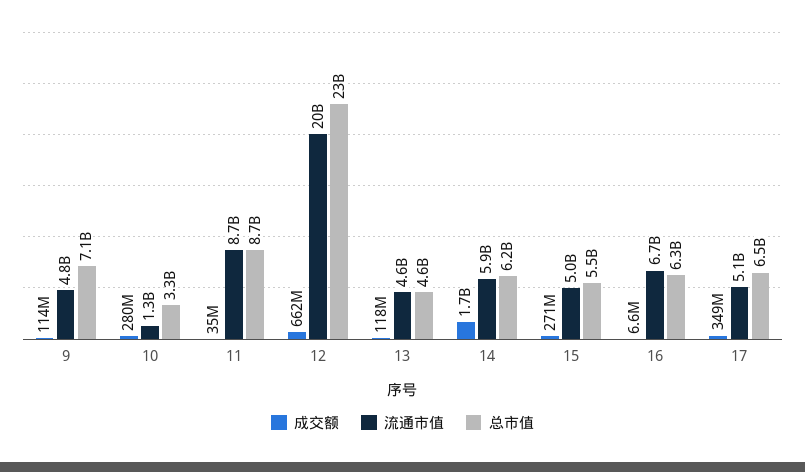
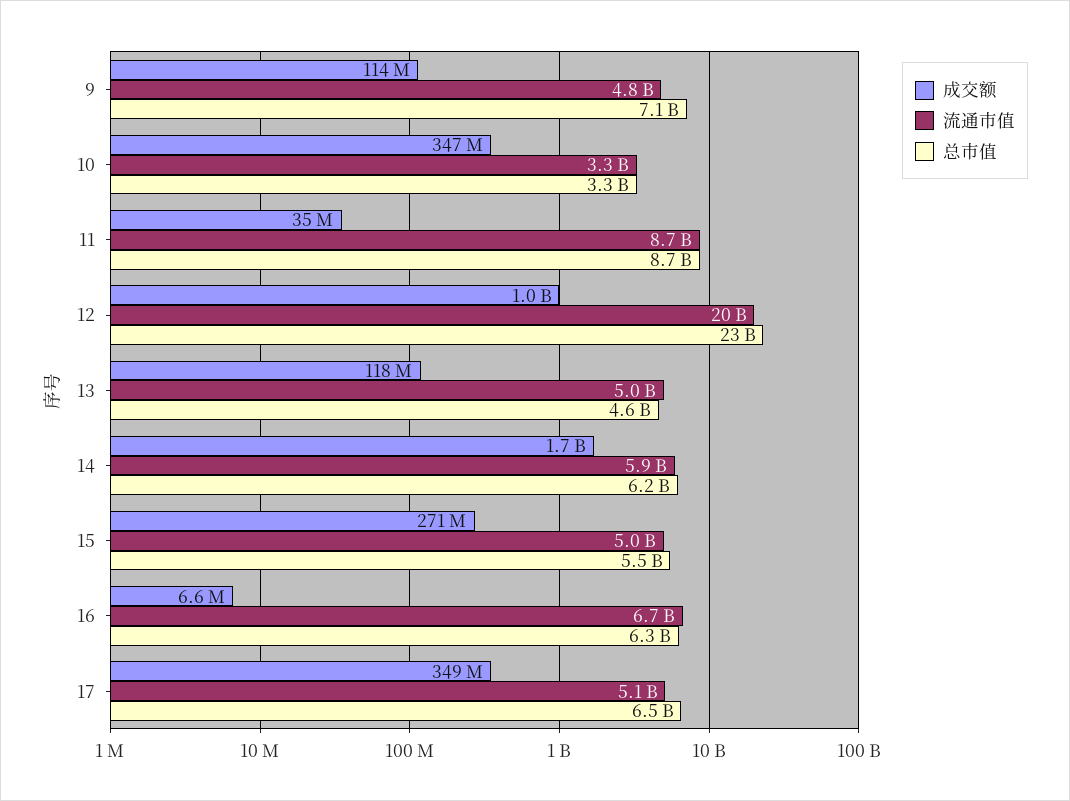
  {
    "成交额": {
      "9": 114000000,
-     "10": 280000000,
+     "10": 347000000,
      "11": 35000000,
-     "12": 662000000,
+     "12": 1000000000,
      "13": 118000000,
      "14": 1700000000,
      "15": 271000000,
      "16": 6600000,
      "17": 349000000
    },
    "流通市值": {
      "9": 4800000000,
-     "10": 1300000000,
+     "10": 3300000000,
      "11": 8700000000,
      "12": 20000000000,
-     "13": 4600000000,
+     "13": 5000000000,
      "14": 5900000000,
      "15": 5000000000,
      "16": 6700000000,
      "17": 5100000000
    },
    "总市值": {
      "9": 7100000000,
      "10": 3300000000,
      "11": 8700000000,
      "12": 23000000000,
      "13": 4600000000,
      "14": 6200000000,
      "15": 5500000000,
      "16": 6300000000,
      "17": 6500000000
    }
  }

